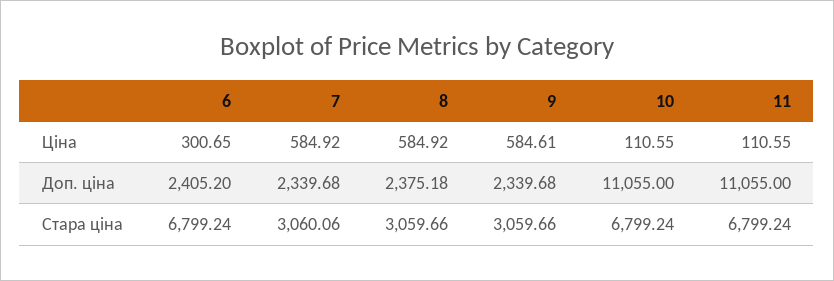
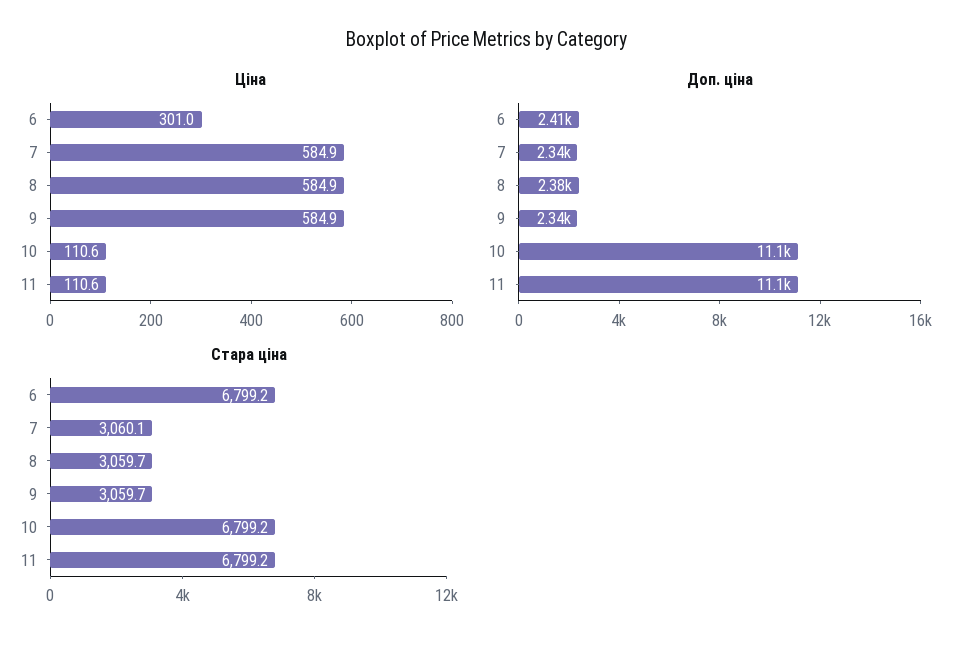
  {
    "Ціна": {
-     "6": 300.65,
+     "6": 301,
      "7": 584.92,
      "8": 584.92,
-     "9": 584.61,
+     "9": 584.9,
      "10": 110.55,
      "11": 110.55
    },
    "Доп. ціна": {
      "6": 2405.2,
      "7": 2339.68,
      "8": 2375.18,
      "9": 2339.68,
      "10": 11055,
      "11": 11055
    },
    "Стара ціна": {
      "6": 6799.24,
      "7": 3060.06,
      "8": 3059.66,
      "9": 3059.66,
      "10": 6799.24,
      "11": 6799.24
    }
  }

